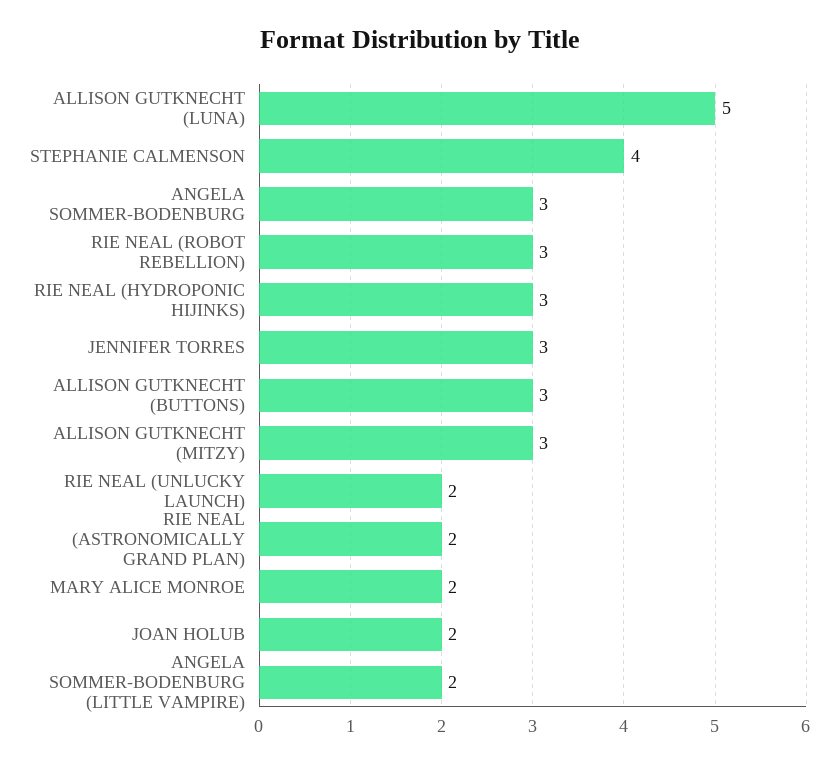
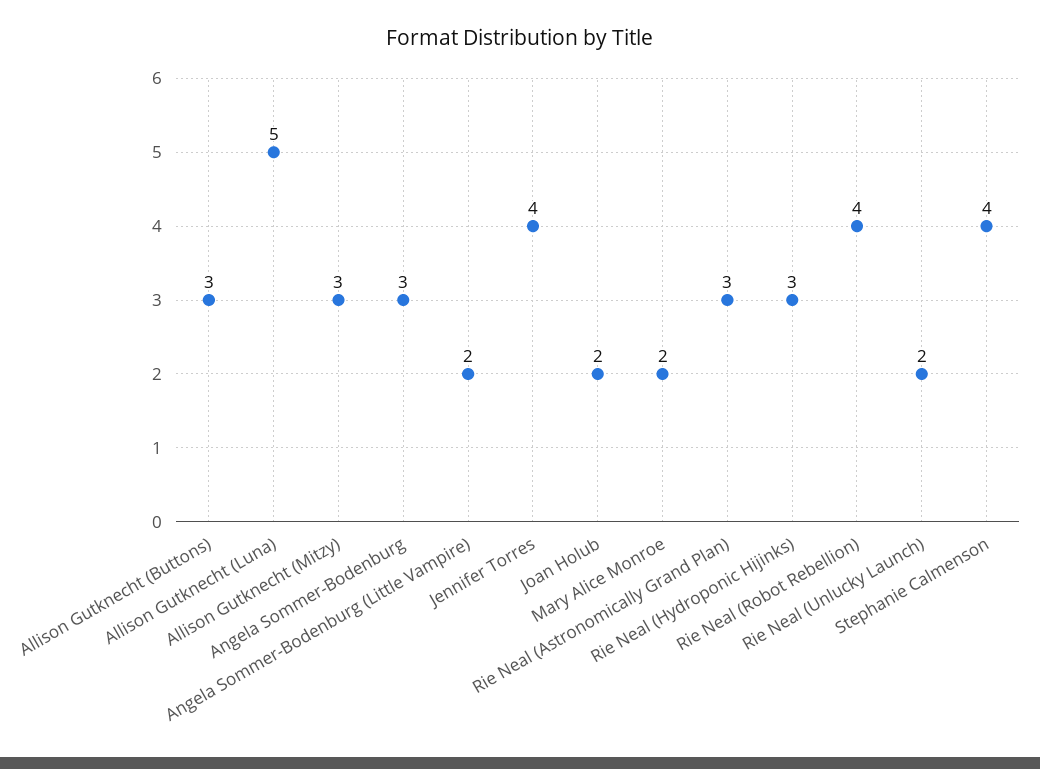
  {
    "ALLISON GUTKNECHT (LUNA)": 5,
    "STEPHANIE CALMENSON": 4,
    "ANGELA SOMMER-BODENBURG": 3,
-   "RIE NEAL (ROBOT REBELLION)": 3,
+   "RIE NEAL (ROBOT REBELLION)": 4,
    "RIE NEAL (HYDROPONIC HIJINKS)": 3,
-   "JENNIFER TORRES": 3,
+   "JENNIFER TORRES": 4,
    "ALLISON GUTKNECHT (BUTTONS)": 3,
    "ALLISON GUTKNECHT (MITZY)": 3,
    "RIE NEAL (UNLUCKY LAUNCH)": 2,
-   "RIE NEAL (ASTRONOMICALLY GRAND PLAN)": 2,
+   "RIE NEAL (ASTRONOMICALLY GRAND PLAN)": 3,
    "MARY ALICE MONROE": 2,
    "JOAN HOLUB": 2,
    "ANGELA SOMMER-BODENBURG (LITTLE VAMPIRE)": 2
  }

